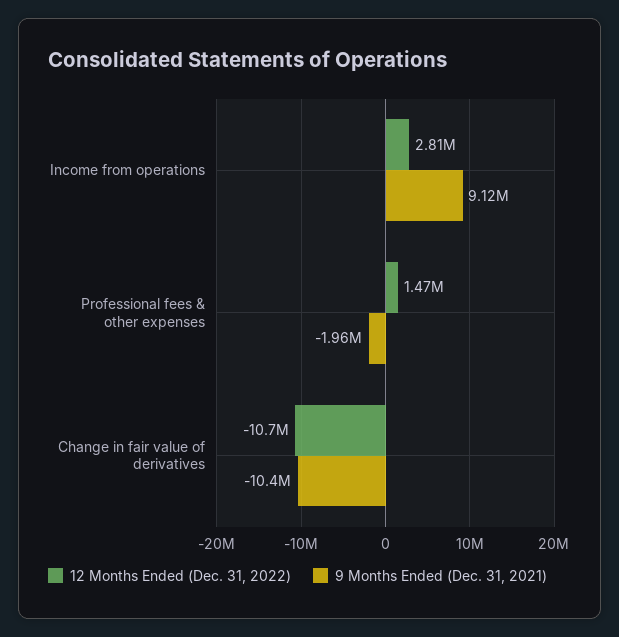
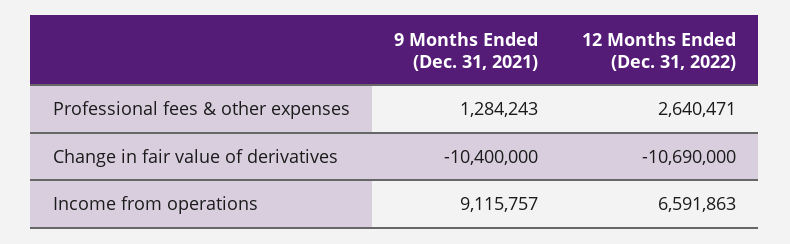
  {
    "12 Months Ended (Dec. 31, 2022)": {
-     "Income from operations": 2810000,
+     "Income from operations": 6591863,
-     "Professional fees & other expenses": 1470000,
+     "Professional fees & other expenses": 2640471,
      "Change in fair value of derivatives": -10690000
    },
    "9 Months Ended (Dec. 31, 2021)": {
      "Income from operations": 9115757,
-     "Professional fees & other expenses": -1960000,
+     "Professional fees & other expenses": 1284243,
      "Change in fair value of derivatives": -10400000
    }
  }

